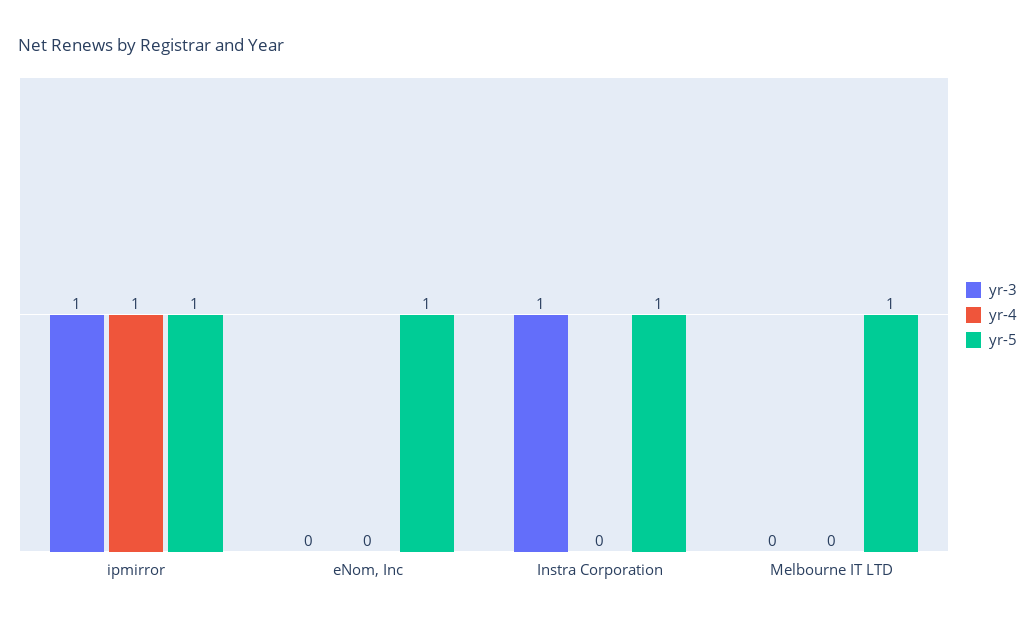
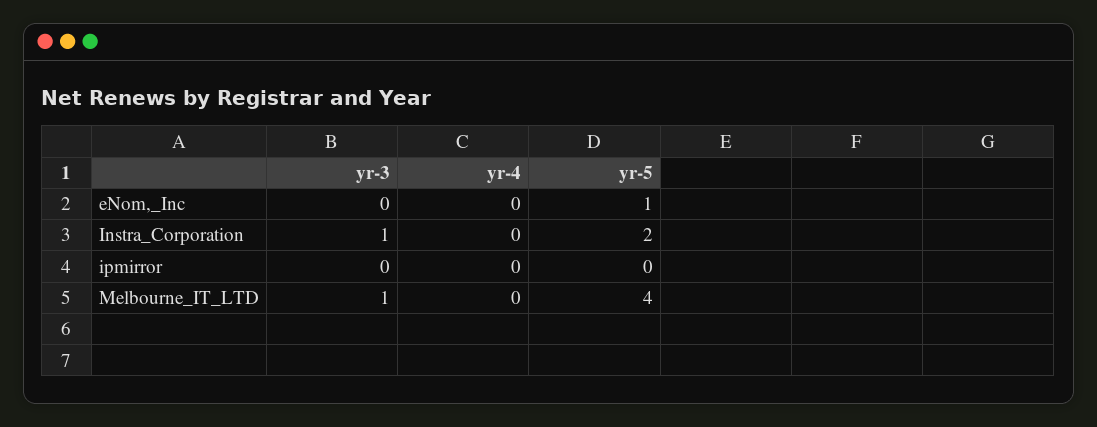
  {
    "yr-3": {
-     "ipmirror": 1,
+     "ipmirror": 0,
      "eNom, Inc": 0,
      "Instra Corporation": 1,
-     "Melbourne IT LTD": 0
+     "Melbourne IT LTD": 1
    },
    "yr-4": {
-     "ipmirror": 1,
+     "ipmirror": 0,
      "eNom, Inc": 0,
      "Instra Corporation": 0,
      "Melbourne IT LTD": 0
    },
    "yr-5": {
-     "ipmirror": 1,
+     "ipmirror": 0,
      "eNom, Inc": 1,
-     "Instra Corporation": 1,
+     "Instra Corporation": 2,
-     "Melbourne IT LTD": 1
+     "Melbourne IT LTD": 4
    }
  }

